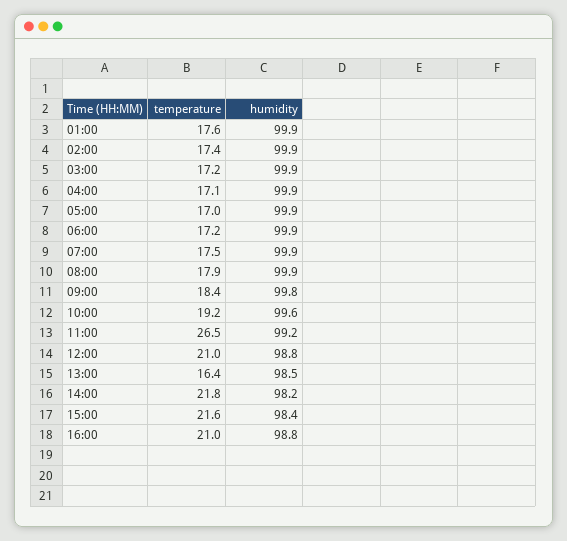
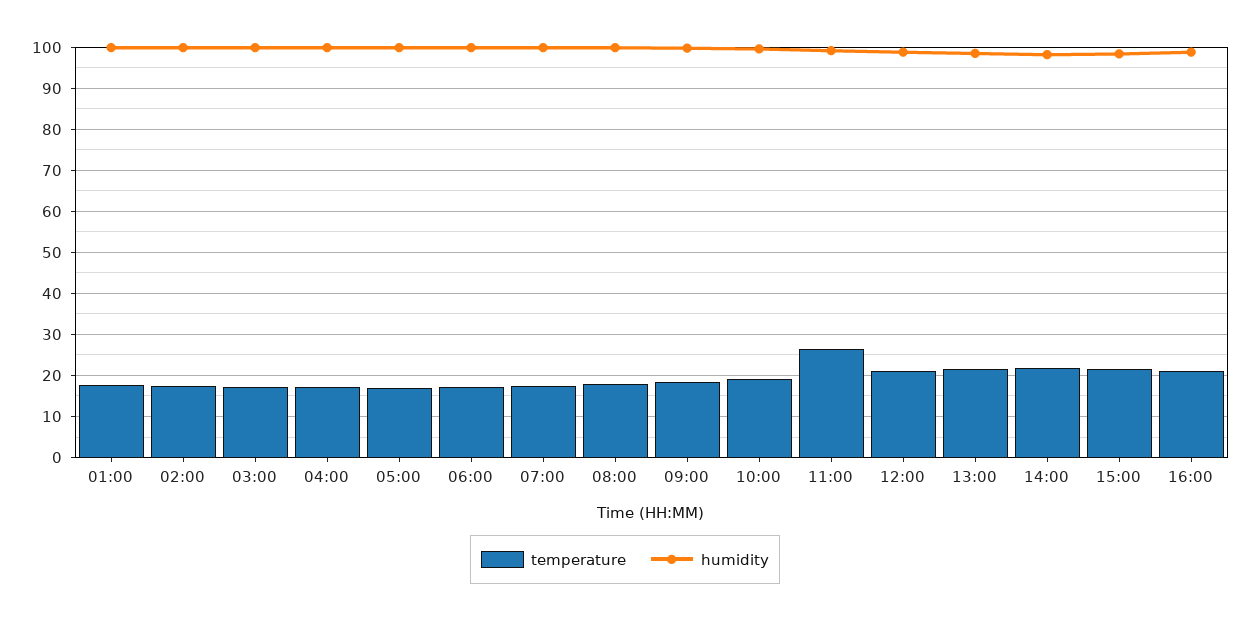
  {
    "temperature": {
      "01:00": 17.6,
      "02:00": 17.4,
      "03:00": 17.2,
      "04:00": 17.1,
      "05:00": 17,
      "06:00": 17.2,
      "07:00": 17.5,
      "08:00": 17.9,
      "09:00": 18.4,
      "10:00": 19.2,
      "11:00": 26.5,
      "12:00": 21,
-     "13:00": 16.4,
+     "13:00": 22,
      "14:00": 21.8,
      "15:00": 21.6,
      "16:00": 21
    },
    "humidity": {
      "01:00": 99.9,
      "02:00": 99.9,
      "03:00": 99.9,
      "04:00": 99.9,
      "05:00": 99.9,
      "06:00": 99.9,
      "07:00": 99.9,
      "08:00": 99.9,
      "09:00": 99.8,
      "10:00": 99.6,
      "11:00": 99.2,
      "12:00": 98.8,
      "13:00": 98.5,
      "14:00": 98.2,
      "15:00": 98.4,
      "16:00": 98.8
    }
  }

